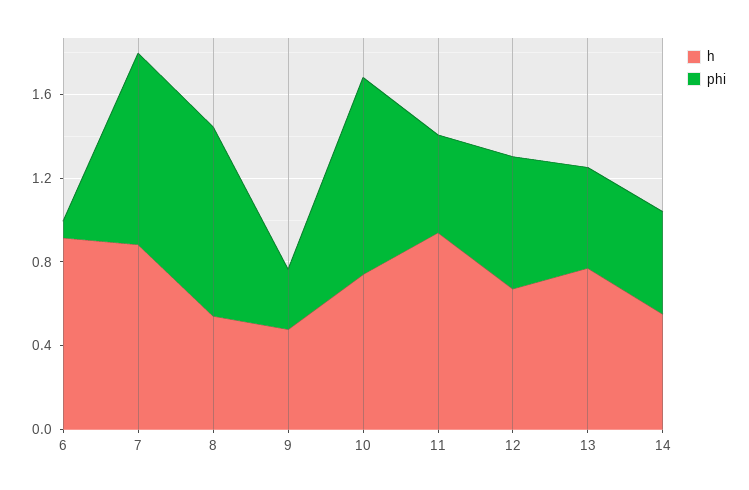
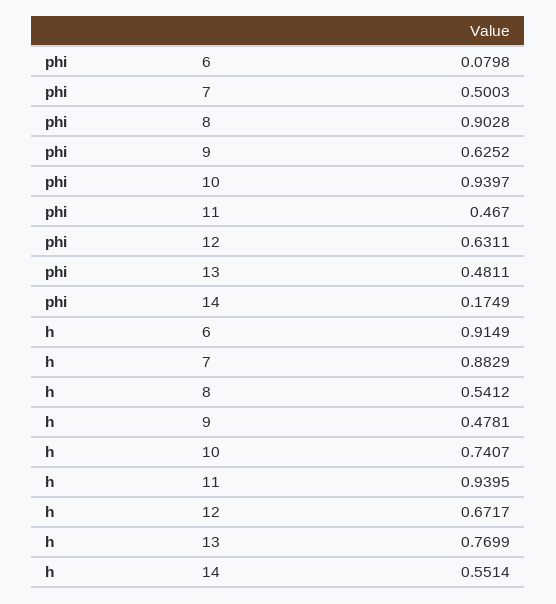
  {
    "h": {
      "6": 0.9149,
      "7": 0.8829,
      "8": 0.5412,
      "9": 0.4781,
      "10": 0.7407,
      "11": 0.9395,
      "12": 0.6717,
      "13": 0.7699,
      "14": 0.5514
    },
    "phi": {
      "6": 0.0798,
-     "7": 0.9,
+     "7": 0.5003,
      "8": 0.9028,
-     "9": 0.3,
+     "9": 0.6252,
      "10": 0.9397,
      "11": 0.467,
      "12": 0.6311,
      "13": 0.4811,
-     "14": 0.5
+     "14": 0.1749
    }
  }

